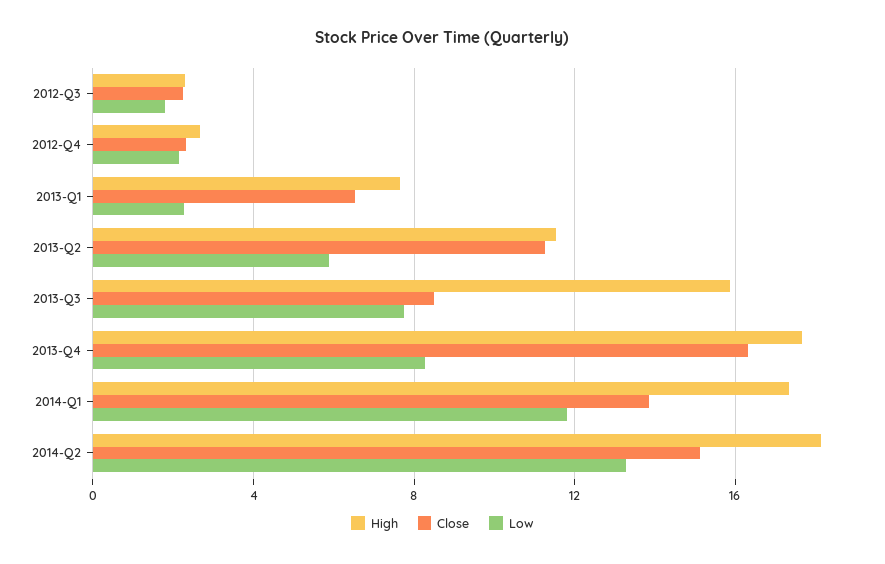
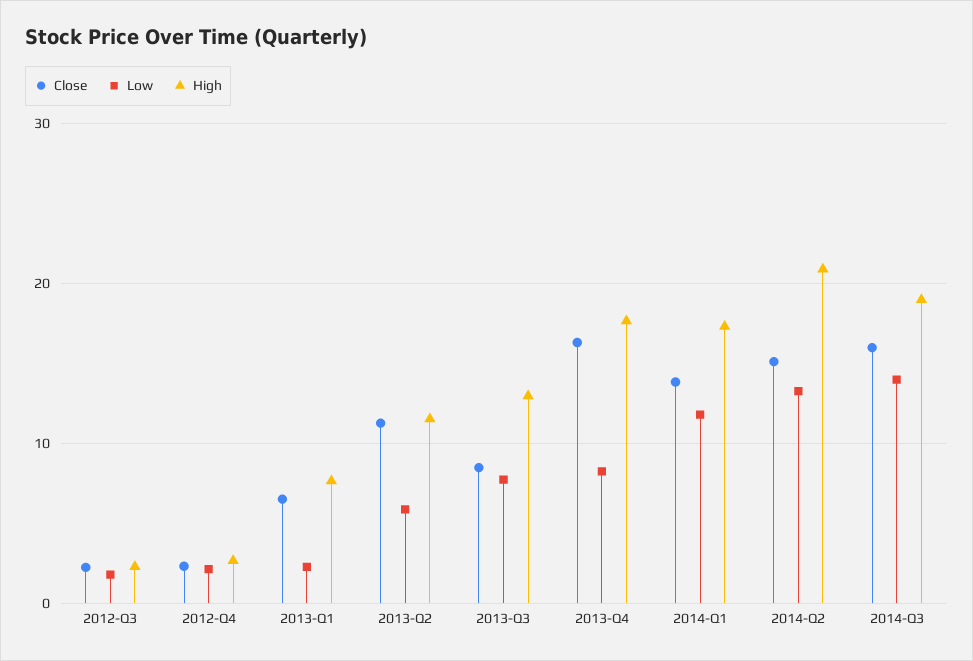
  {
    "High": {
      "2012-Q3": 2.5,
      "2012-Q4": 2.5,
      "2013-Q1": 7.5,
      "2013-Q2": 11.5,
-     "2013-Q3": 16,
+     "2013-Q3": 13,
      "2013-Q4": 17.5,
      "2014-Q1": 17.5,
-     "2014-Q2": 18
+     "2014-Q2": 21,
+     "2014-Q3": 19
    },
    "Close": {
      "2012-Q3": 2.5,
      "2012-Q4": 2.5,
      "2013-Q1": 6.5,
      "2013-Q2": 11.5,
      "2013-Q3": 8.5,
      "2013-Q4": 16.5,
      "2014-Q1": 14,
-     "2014-Q2": 15
+     "2014-Q2": 15,
+     "2014-Q3": 16
    },
    "Low": {
      "2012-Q3": 2,
      "2012-Q4": 2,
      "2013-Q1": 2.5,
      "2013-Q2": 6,
      "2013-Q3": 7.5,
      "2013-Q4": 8.5,
      "2014-Q1": 12,
-     "2014-Q2": 13.5
+     "2014-Q2": 13.5,
+     "2014-Q3": 14
    }
  }

